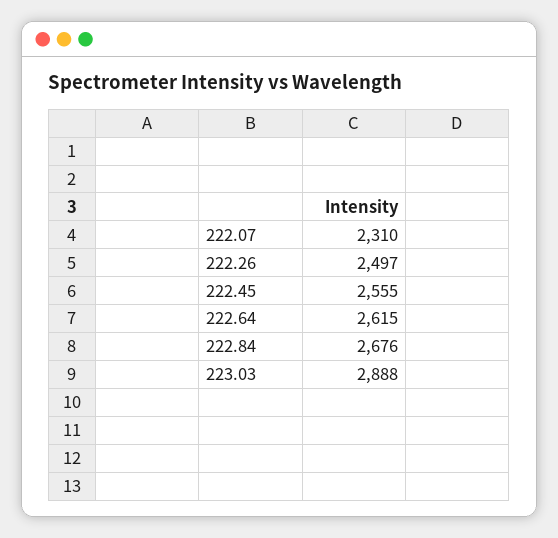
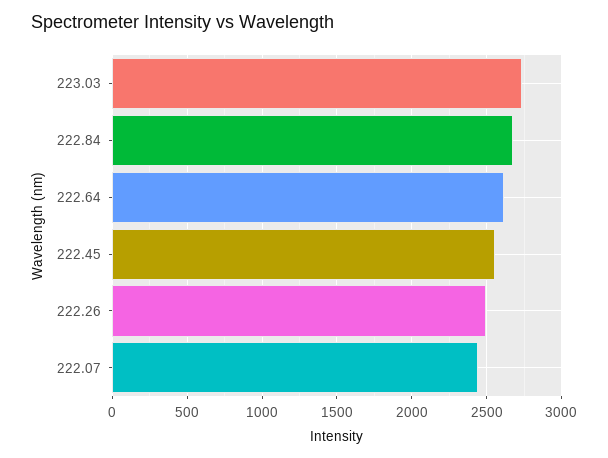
  {
-   "222.07": 2310,
+   "222.07": 2450,
    "222.26": 2497,
    "222.45": 2555,
    "222.64": 2615,
    "222.84": 2676,
-   "223.03": 2888
+   "223.03": 2750
  }

